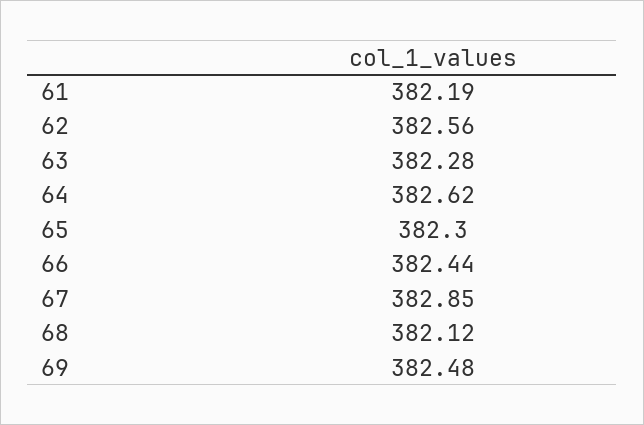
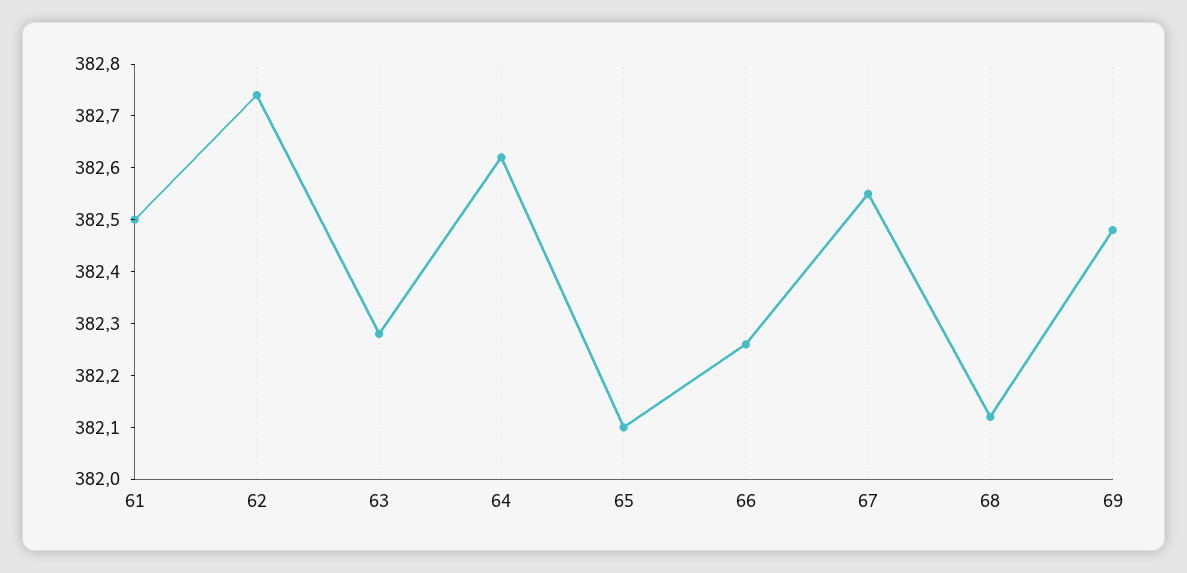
  {
-   "61": 382.19,
+   "61": 382.5,
-   "62": 382.56,
+   "62": 382.75,
    "63": 382.28,
    "64": 382.62,
-   "65": 382.3,
+   "65": 382.1,
-   "66": 382.44,
+   "66": 382.25,
-   "67": 382.85,
+   "67": 382.55,
    "68": 382.12,
    "69": 382.48
  }

